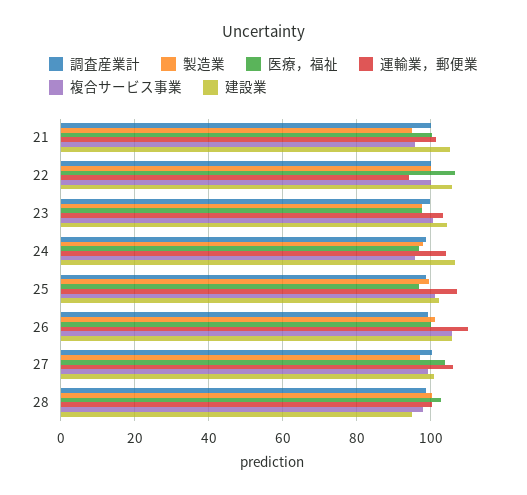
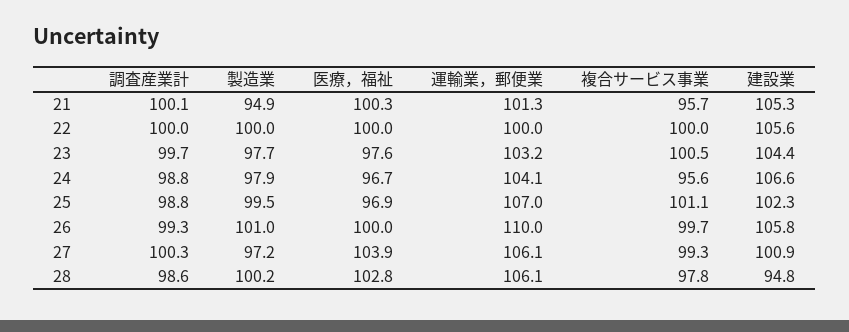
  {
    "調査産業計": {
      "21": 100.1,
      "22": 100,
      "23": 99.7,
      "24": 98.8,
      "25": 98.8,
      "26": 99.3,
      "27": 100.3,
      "28": 98.6
    },
    "製造業": {
      "21": 94.9,
      "22": 100,
      "23": 97.7,
      "24": 97.9,
      "25": 99.5,
      "26": 101,
      "27": 97.2,
      "28": 100.2
    },
    "医療，福祉": {
      "21": 100.3,
-     "22": 106,
+     "22": 100,
      "23": 97.6,
      "24": 96.7,
      "25": 96.9,
      "26": 100,
      "27": 103.9,
      "28": 102.8
    },
    "運輸業，郵便業": {
      "21": 101.3,
-     "22": 94,
+     "22": 100,
      "23": 103.2,
      "24": 104.1,
      "25": 107,
      "26": 110,
      "27": 106.1,
-     "28": 100
+     "28": 106.1
    },
    "複合サービス事業": {
      "21": 95.7,
      "22": 100,
      "23": 100.5,
      "24": 95.6,
      "25": 101.1,
-     "26": 106,
+     "26": 99.7,
      "27": 99.3,
      "28": 97.8
    },
    "建設業": {
      "21": 105.3,
      "22": 105.6,
      "23": 104.4,
      "24": 106.6,
      "25": 102.3,
      "26": 105.8,
      "27": 100.9,
      "28": 94.8
    }
  }

